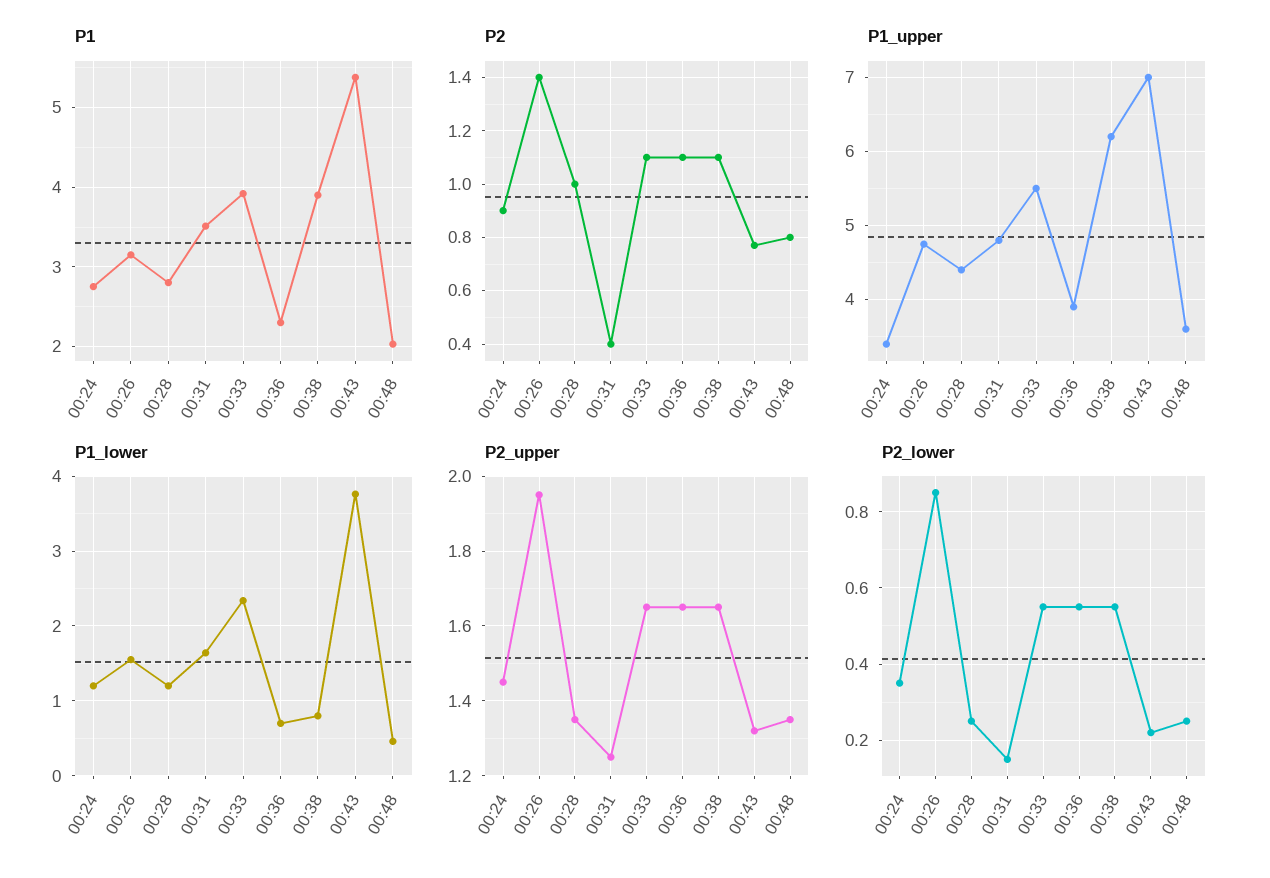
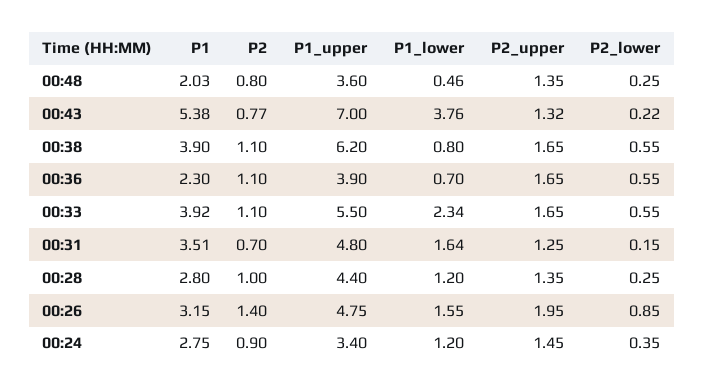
  {
    "P1": {
      "00:24": 2.75,
      "00:26": 3.15,
      "00:28": 2.8,
      "00:31": 3.51,
      "00:33": 3.92,
      "00:36": 2.3,
      "00:38": 3.9,
      "00:43": 5.38,
      "00:48": 2.03
    },
    "P2": {
      "00:24": 0.9,
      "00:26": 1.4,
      "00:28": 1,
-     "00:31": 0.4,
+     "00:31": 0.7,
      "00:33": 1.1,
      "00:36": 1.1,
      "00:38": 1.1,
      "00:43": 0.77,
      "00:48": 0.8
    },
    "P1_upper": {
      "00:24": 3.4,
      "00:26": 4.75,
      "00:28": 4.4,
      "00:31": 4.8,
      "00:33": 5.5,
      "00:36": 3.9,
      "00:38": 6.2,
      "00:43": 7,
      "00:48": 3.6
    },
    "P1_lower": {
      "00:24": 1.2,
      "00:26": 1.55,
      "00:28": 1.2,
      "00:31": 1.64,
      "00:33": 2.34,
      "00:36": 0.7,
      "00:38": 0.8,
      "00:43": 3.76,
      "00:48": 0.46
    },
    "P2_upper": {
      "00:24": 1.45,
      "00:26": 1.95,
      "00:28": 1.35,
      "00:31": 1.25,
      "00:33": 1.65,
      "00:36": 1.65,
      "00:38": 1.65,
      "00:43": 1.32,
      "00:48": 1.35
    },
    "P2_lower": {
      "00:24": 0.35,
      "00:26": 0.85,
      "00:28": 0.25,
      "00:31": 0.15,
      "00:33": 0.55,
      "00:36": 0.55,
      "00:38": 0.55,
      "00:43": 0.22,
      "00:48": 0.25
    }
  }

